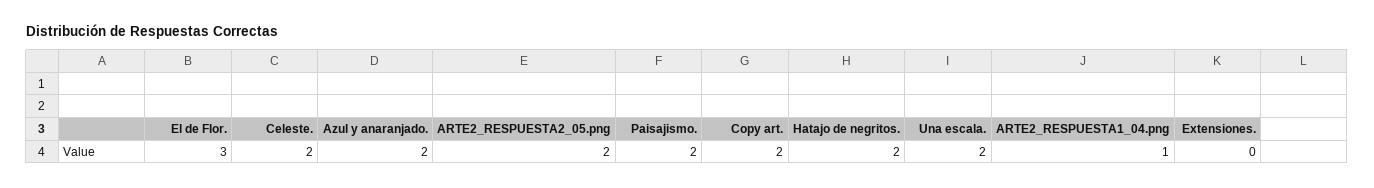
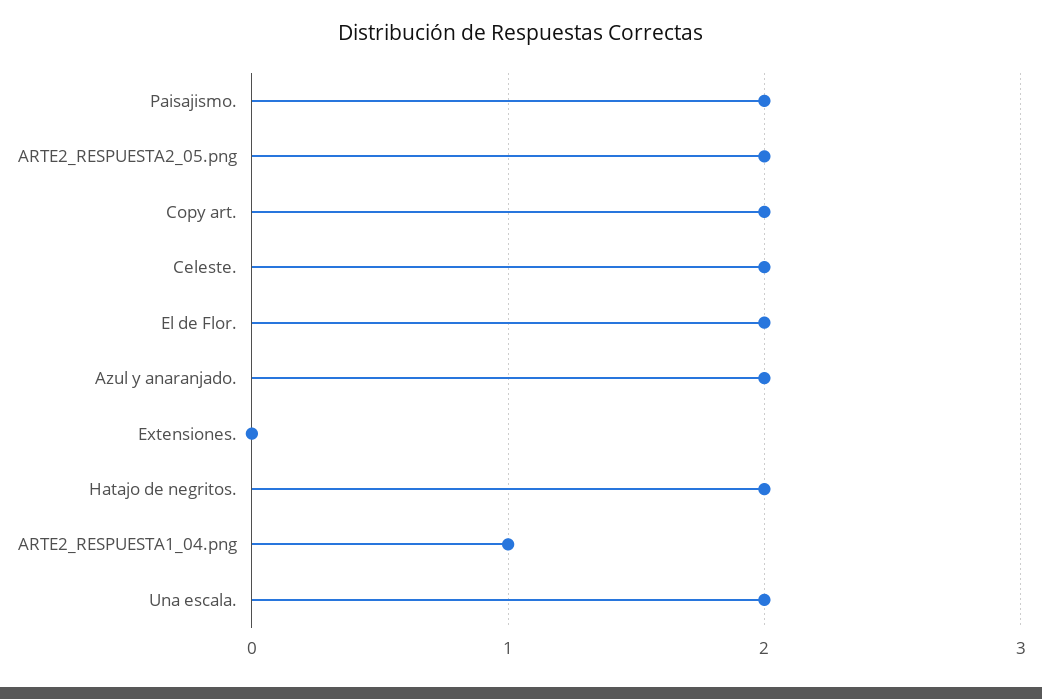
  {
-   "El de Flor.": 3,
+   "El de Flor.": 2,
    "Celeste.": 2,
    "Azul y anaranjado.": 2,
    "ARTE2_RESPUESTA2_05.png": 2,
    "Paisajismo.": 2,
    "Copy art.": 2,
    "Hatajo de negritos.": 2,
    "Una escala.": 2,
    "ARTE2_RESPUESTA1_04.png": 1,
    "Extensiones.": 0
  }

